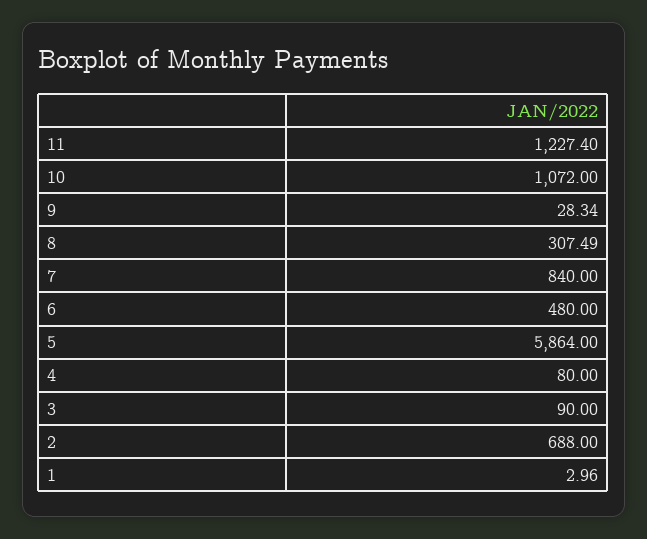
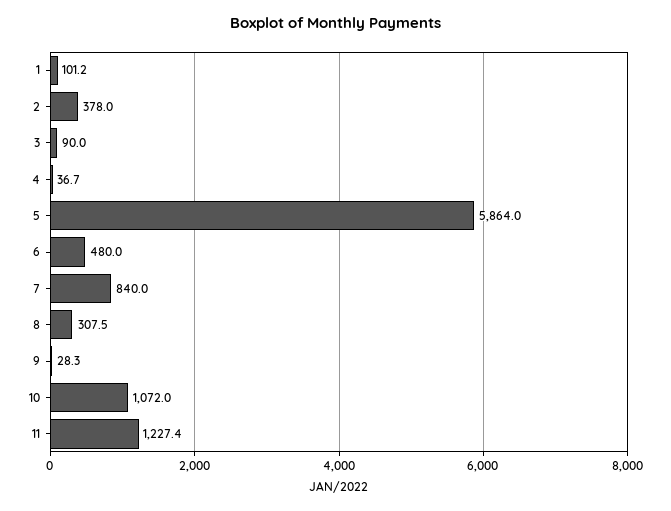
  {
    "11": 1227.4,
    "10": 1072,
    "9": 28.34,
    "8": 307.49,
    "7": 840,
    "6": 480,
    "5": 5864,
-   "4": 80,
+   "4": 36.7,
    "3": 90,
-   "2": 688,
+   "2": 378,
-   "1": 2.96
+   "1": 101.2
  }

